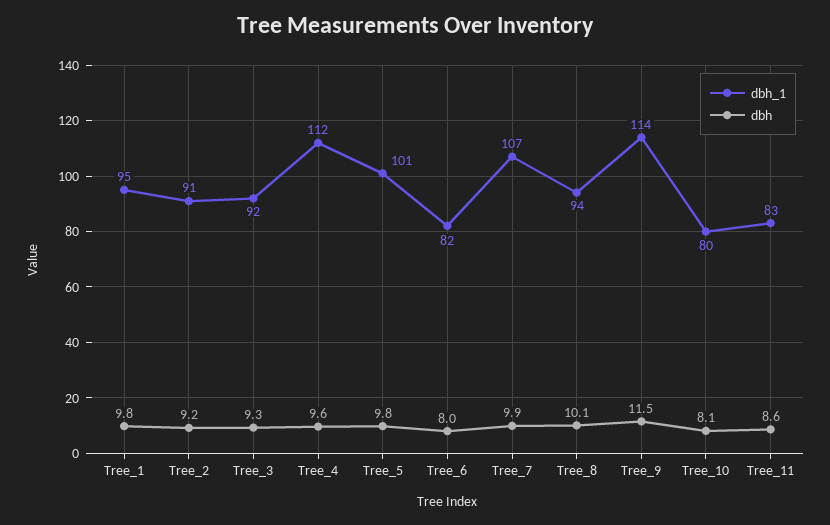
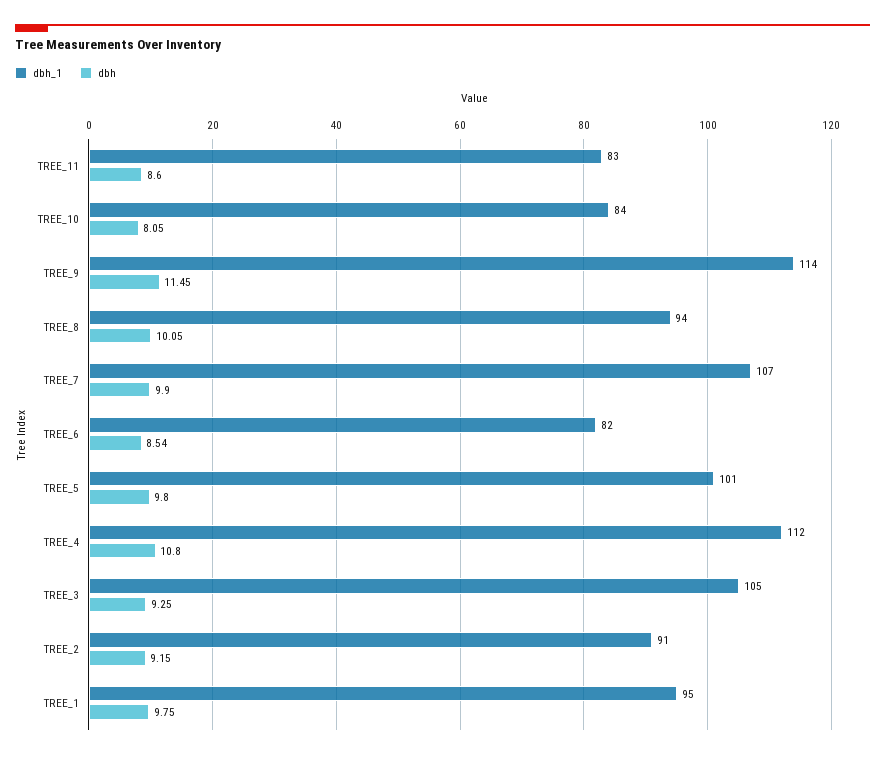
  {
    "dbh_1": {
      "Tree_1": 95,
      "Tree_2": 91,
-     "Tree_3": 92,
+     "Tree_3": 105,
      "Tree_4": 112,
      "Tree_5": 101,
      "Tree_6": 82,
      "Tree_7": 107,
      "Tree_8": 94,
      "Tree_9": 114,
-     "Tree_10": 80,
+     "Tree_10": 84,
      "Tree_11": 83
    },
    "dbh": {
      "Tree_1": 9.75,
      "Tree_2": 9.15,
      "Tree_3": 9.25,
-     "Tree_4": 9.6,
+     "Tree_4": 10.8,
      "Tree_5": 9.8,
-     "Tree_6": 8,
+     "Tree_6": 8.54,
      "Tree_7": 9.9,
      "Tree_8": 10.05,
      "Tree_9": 11.45,
      "Tree_10": 8.05,
      "Tree_11": 8.6
    }
  }

